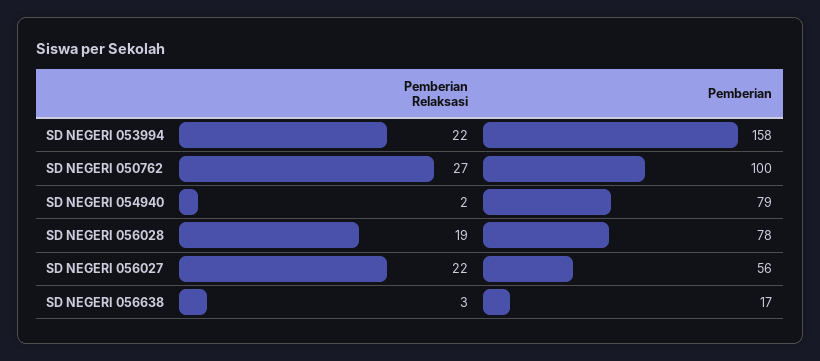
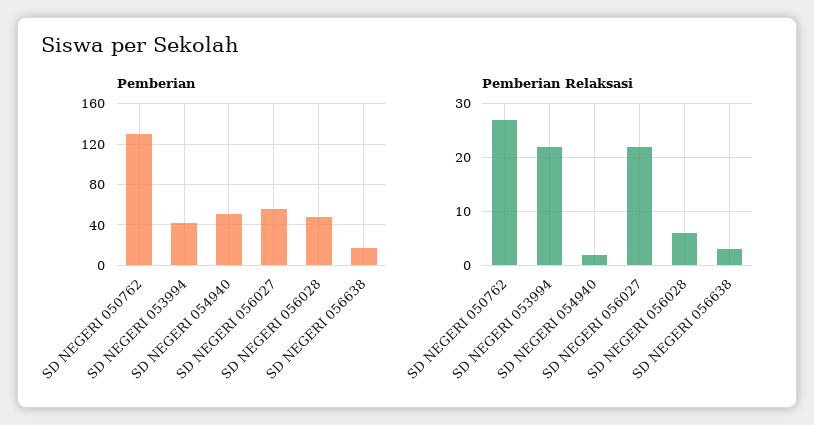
  {
    "Pemberian Relaksasi": {
      "SD NEGERI 053994": 22,
      "SD NEGERI 050762": 27,
      "SD NEGERI 054940": 2,
-     "SD NEGERI 056028": 19,
+     "SD NEGERI 056028": 5,
      "SD NEGERI 056027": 22,
      "SD NEGERI 056638": 3
    },
    "Pemberian": {
-     "SD NEGERI 053994": 158,
+     "SD NEGERI 053994": 40,
-     "SD NEGERI 050762": 100,
+     "SD NEGERI 050762": 130,
-     "SD NEGERI 054940": 79,
+     "SD NEGERI 054940": 50,
-     "SD NEGERI 056028": 78,
+     "SD NEGERI 056028": 50,
      "SD NEGERI 056027": 56,
      "SD NEGERI 056638": 17
    }
  }

